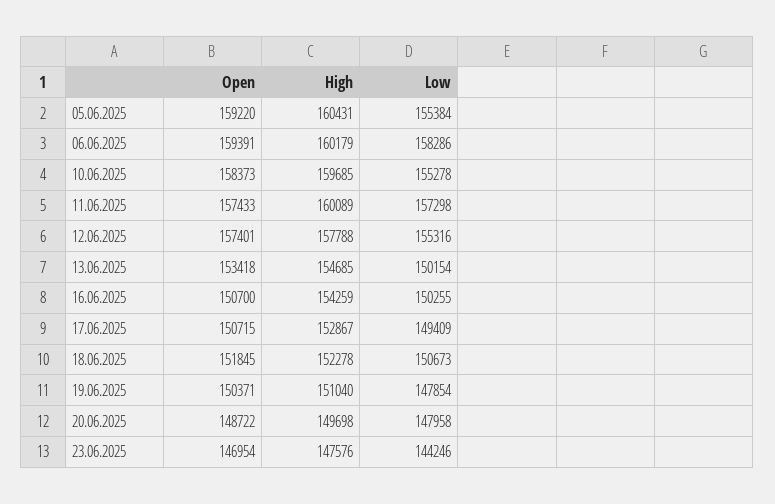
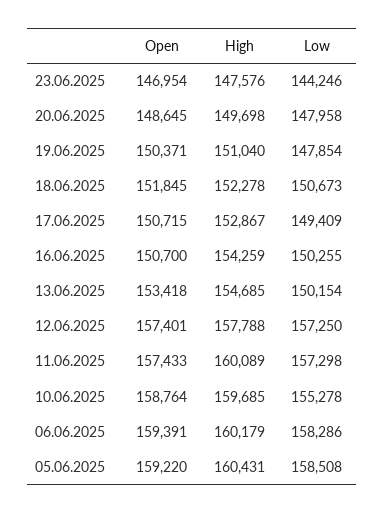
  {
    "Open": {
      "05.06.2025": 159220,
      "06.06.2025": 159391,
-     "10.06.2025": 158373,
+     "10.06.2025": 158764,
      "11.06.2025": 157433,
      "12.06.2025": 157401,
      "13.06.2025": 153418,
      "16.06.2025": 150700,
      "17.06.2025": 150715,
      "18.06.2025": 151845,
      "19.06.2025": 150371,
-     "20.06.2025": 148722,
+     "20.06.2025": 148645,
      "23.06.2025": 146954
    },
    "High": {
      "05.06.2025": 160431,
      "06.06.2025": 160179,
      "10.06.2025": 159685,
      "11.06.2025": 160089,
      "12.06.2025": 157788,
      "13.06.2025": 154685,
      "16.06.2025": 154259,
      "17.06.2025": 152867,
      "18.06.2025": 152278,
      "19.06.2025": 151040,
      "20.06.2025": 149698,
      "23.06.2025": 147576
    },
    "Low": {
-     "05.06.2025": 155384,
+     "05.06.2025": 158508,
      "06.06.2025": 158286,
      "10.06.2025": 155278,
      "11.06.2025": 157298,
-     "12.06.2025": 155316,
+     "12.06.2025": 157250,
      "13.06.2025": 150154,
      "16.06.2025": 150255,
      "17.06.2025": 149409,
      "18.06.2025": 150673,
      "19.06.2025": 147854,
      "20.06.2025": 147958,
      "23.06.2025": 144246
    }
  }

